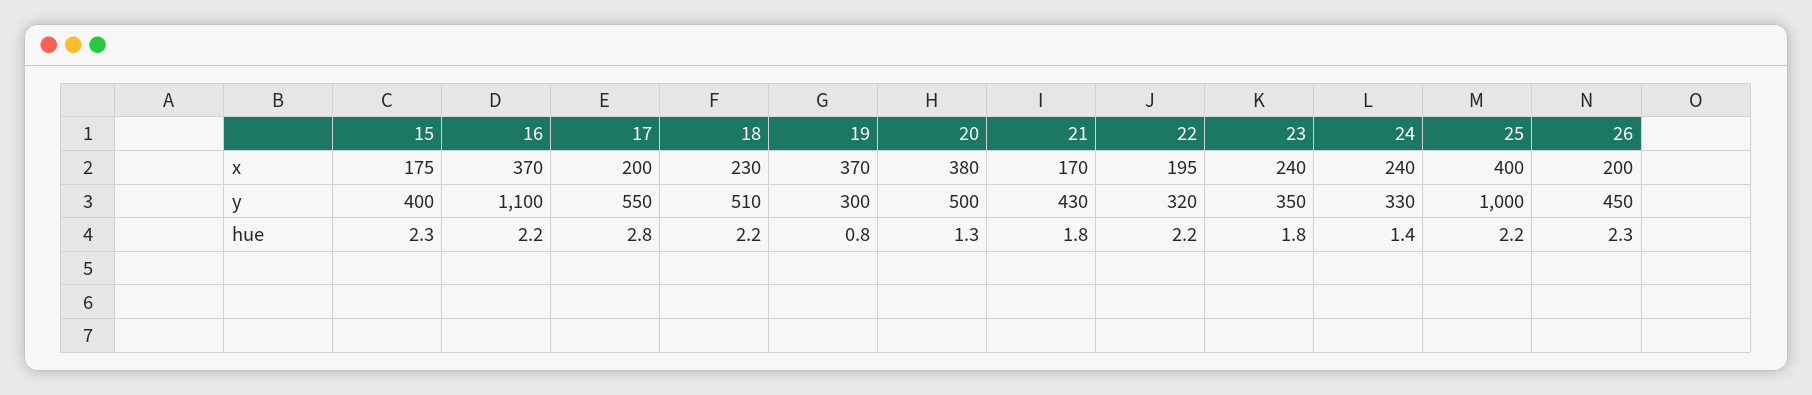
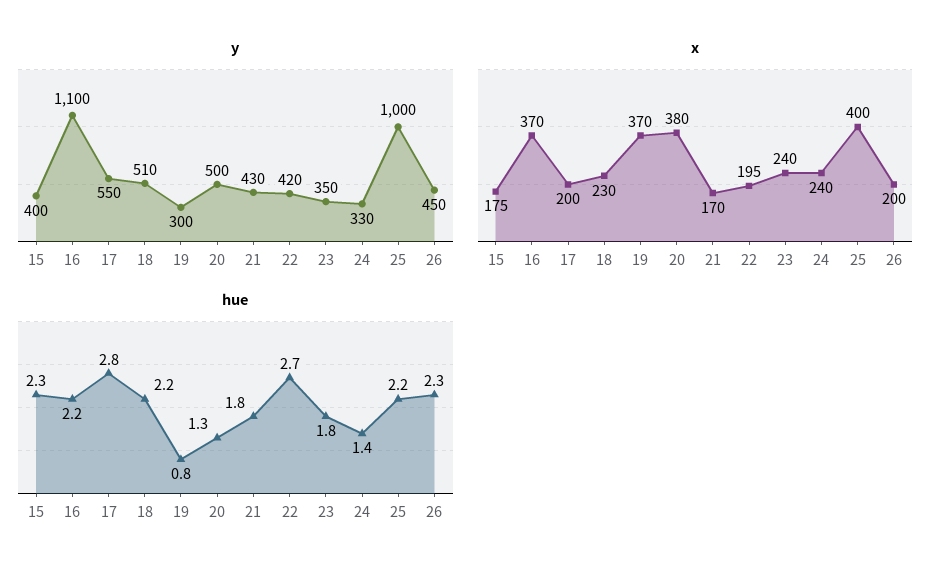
  {
    "x": {
      "15": 175,
      "16": 370,
      "17": 200,
      "18": 230,
      "19": 370,
      "20": 380,
      "21": 170,
      "22": 195,
      "23": 240,
      "24": 240,
      "25": 400,
      "26": 200
    },
    "y": {
      "15": 400,
      "16": 1100,
      "17": 550,
      "18": 510,
      "19": 300,
      "20": 500,
      "21": 430,
-     "22": 320,
+     "22": 420,
      "23": 350,
      "24": 330,
      "25": 1000,
      "26": 450
    },
    "hue": {
      "15": 2.3,
      "16": 2.2,
      "17": 2.8,
      "18": 2.2,
      "19": 0.8,
      "20": 1.3,
      "21": 1.8,
-     "22": 2.2,
+     "22": 2.7,
      "23": 1.8,
      "24": 1.4,
      "25": 2.2,
      "26": 2.3
    }
  }

